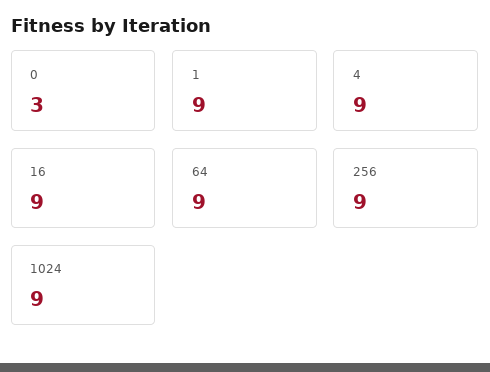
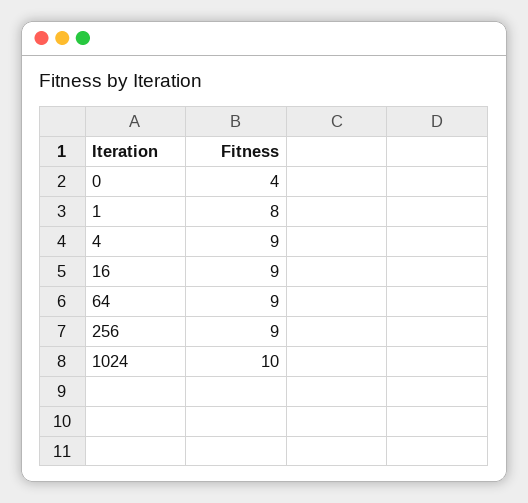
  {
-   "0": 3,
+   "0": 4,
-   "1": 9,
+   "1": 8,
    "4": 9,
    "16": 9,
    "64": 9,
    "256": 9,
-   "1024": 9
+   "1024": 10
  }

